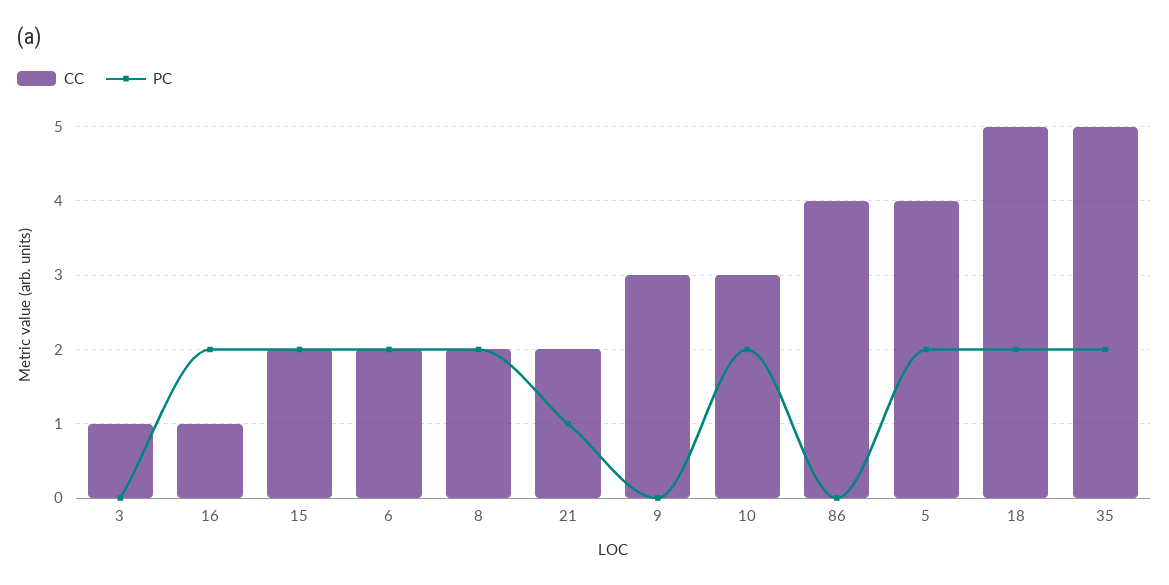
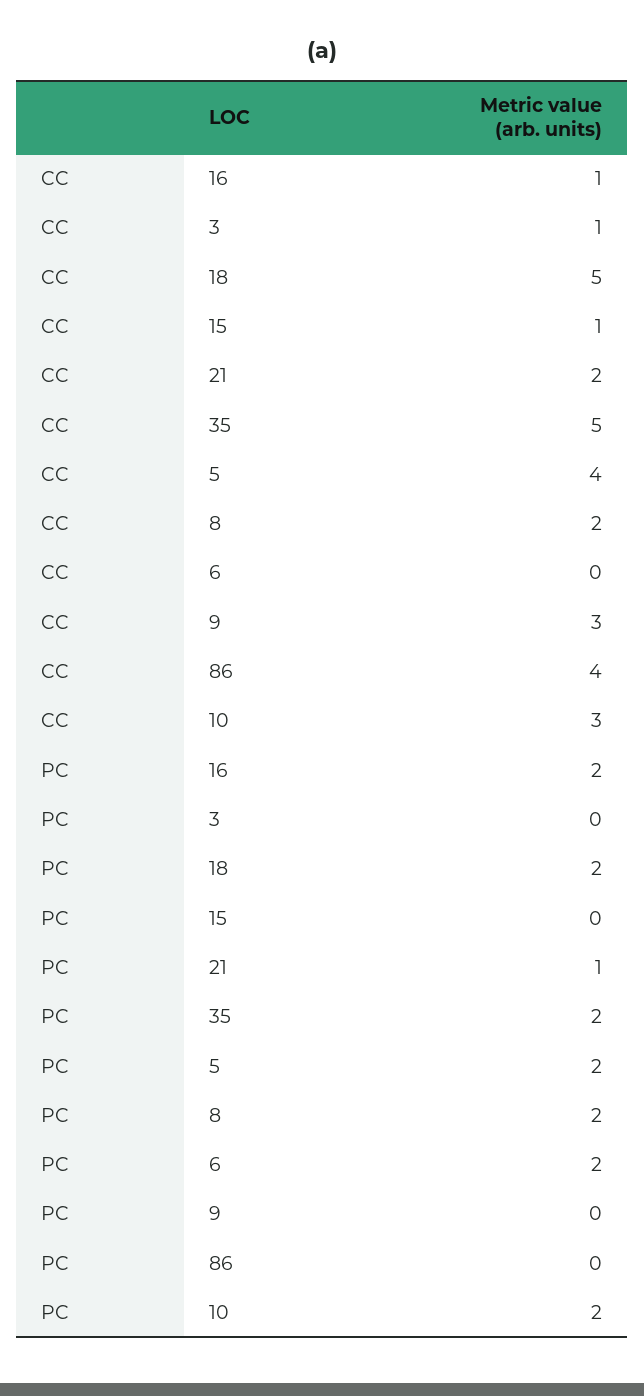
  {
    "CC": {
      "3": 1,
      "16": 1,
-     "15": 2,
+     "15": 1,
-     "6": 2,
+     "6": 0,
      "8": 2,
      "21": 2,
      "9": 3,
      "10": 3,
      "86": 4,
      "5": 4,
      "18": 5,
      "35": 5
    },
    "PC": {
      "3": 0,
      "16": 2,
-     "15": 2,
+     "15": 0,
      "6": 2,
      "8": 2,
      "21": 1,
      "9": 0,
      "10": 2,
      "86": 0,
      "5": 2,
      "18": 2,
      "35": 2
    }
  }

